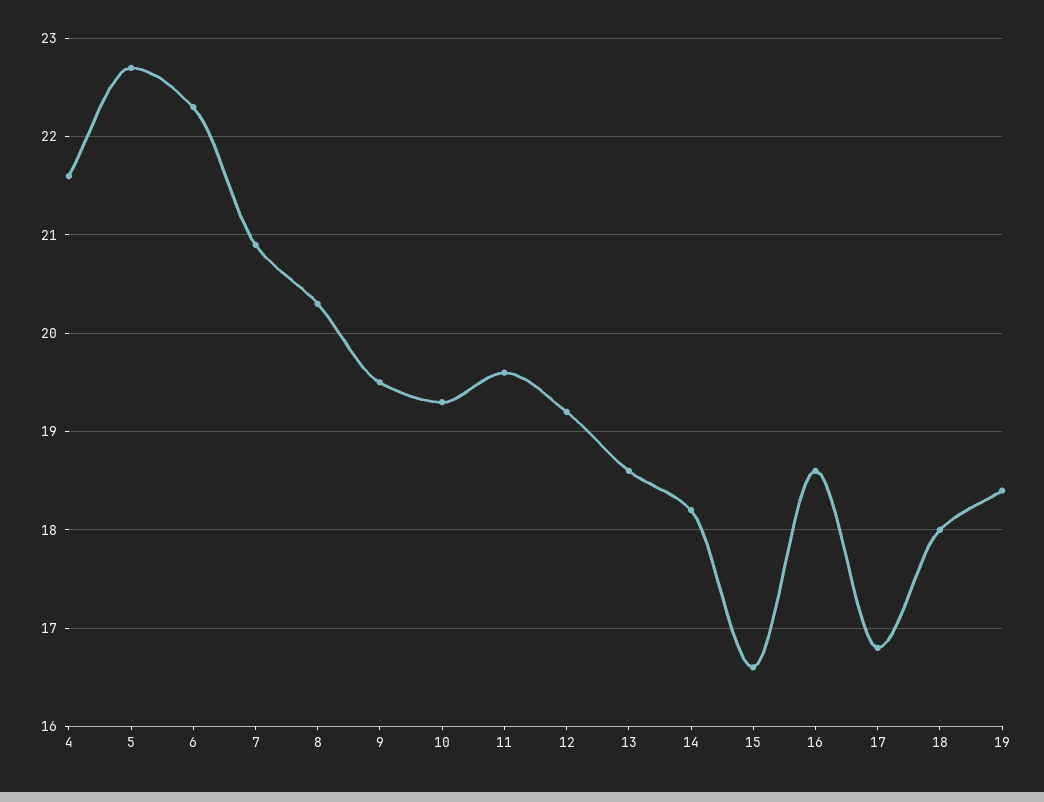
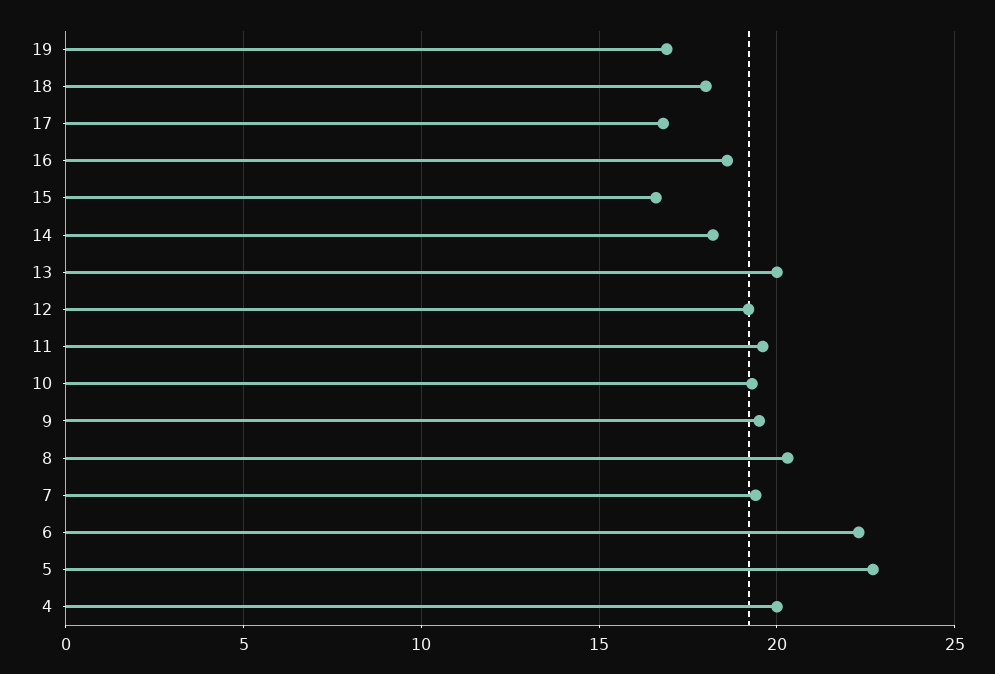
  {
-   "4": 21.6,
+   "4": 20,
    "5": 22.7,
    "6": 22.3,
-   "7": 20.9,
+   "7": 19.5,
    "8": 20.3,
    "9": 19.5,
    "10": 19.3,
    "11": 19.6,
    "12": 19.2,
-   "13": 18.6,
+   "13": 20,
    "14": 18.2,
    "15": 16.6,
    "16": 18.6,
    "17": 16.8,
    "18": 18,
-   "19": 18.4
+   "19": 17
  }

